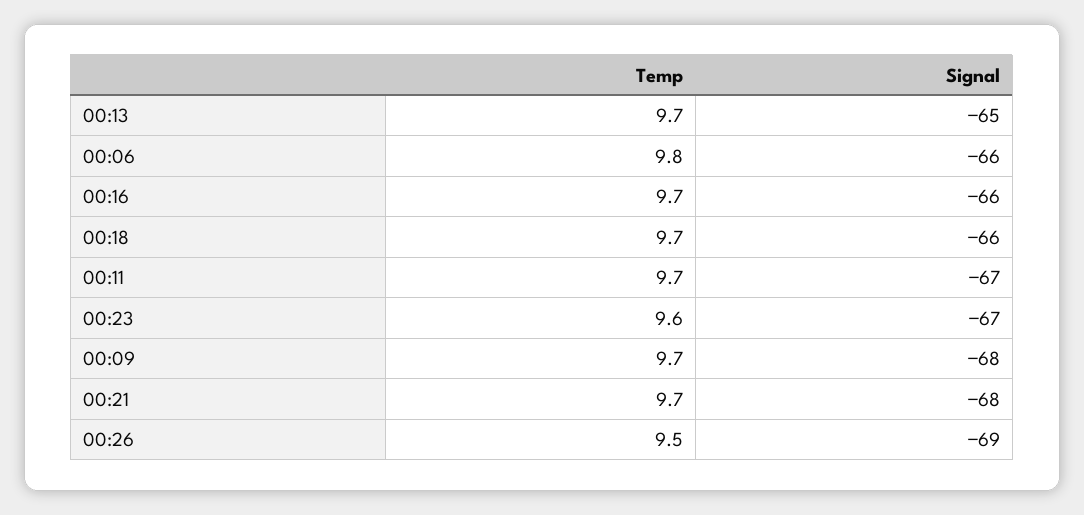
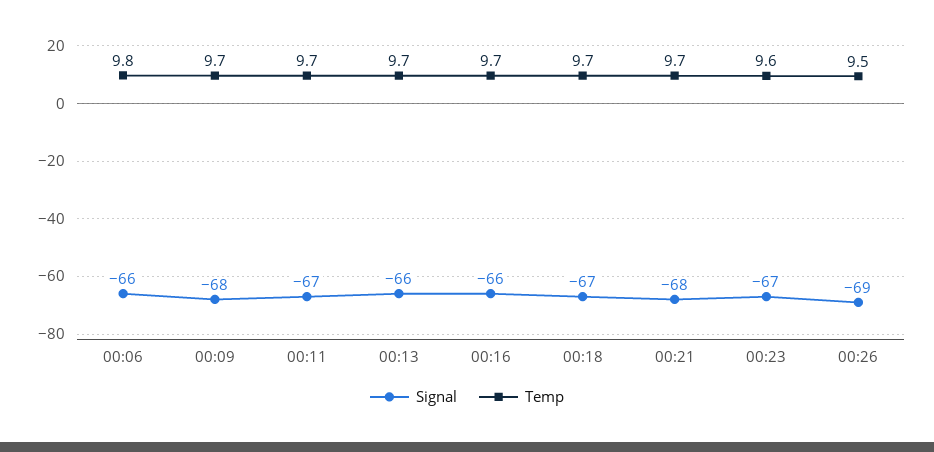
  {
    "Temp": {
      "00:13": 9.7,
      "00:06": 9.8,
      "00:16": 9.7,
      "00:18": 9.7,
      "00:11": 9.7,
      "00:23": 9.6,
      "00:09": 9.7,
      "00:21": 9.7,
      "00:26": 9.5
    },
    "Signal": {
-     "00:13": -65,
+     "00:13": -66,
      "00:06": -66,
      "00:16": -66,
-     "00:18": -66,
+     "00:18": -67,
      "00:11": -67,
      "00:23": -67,
      "00:09": -68,
      "00:21": -68,
      "00:26": -69
    }
  }

